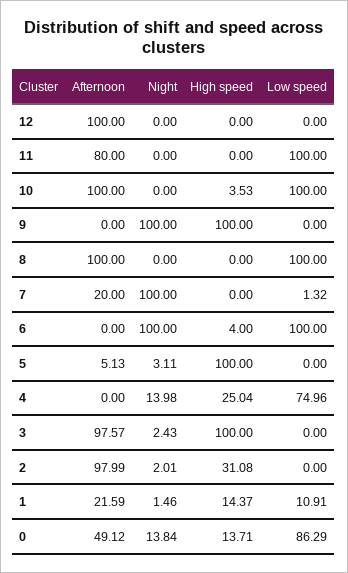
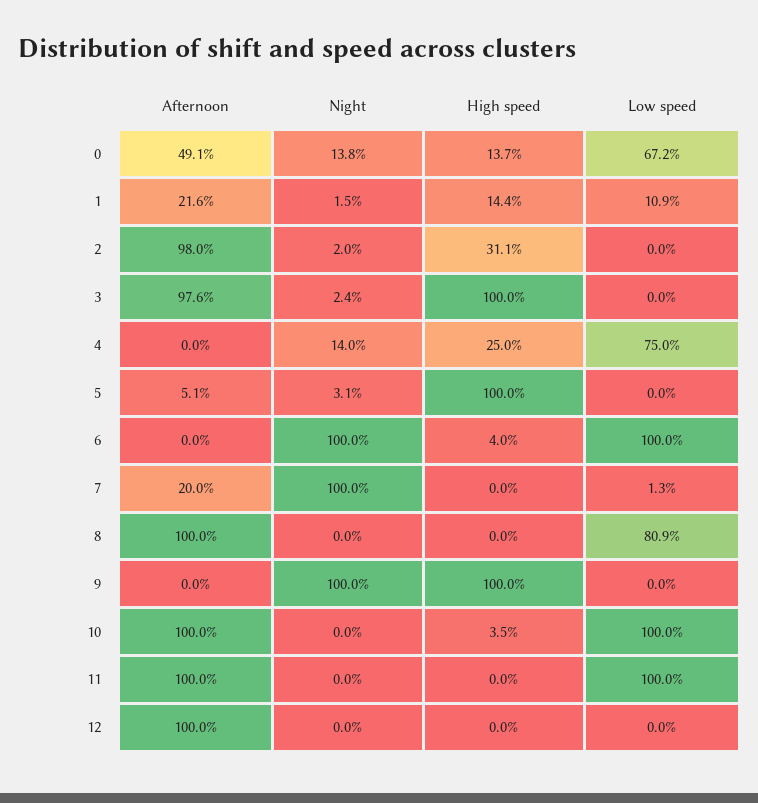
  {
    "Afternoon": {
      "12": 100,
-     "11": 80,
+     "11": 100,
      "10": 100,
      "9": 0,
      "8": 100,
      "7": 20,
      "6": 0,
      "5": 5.13,
      "4": 0,
      "3": 97.57,
      "2": 97.99,
      "1": 21.59,
      "0": 49.12
    },
    "Night": {
      "12": 0,
      "11": 0,
      "10": 0,
      "9": 100,
      "8": 0,
      "7": 100,
      "6": 100,
      "5": 3.11,
      "4": 13.98,
      "3": 2.43,
      "2": 2.01,
      "1": 1.46,
      "0": 13.84
    },
    "High speed": {
      "12": 0,
      "11": 0,
      "10": 3.53,
      "9": 100,
      "8": 0,
      "7": 0,
      "6": 4,
      "5": 100,
      "4": 25.04,
      "3": 100,
      "2": 31.08,
      "1": 14.37,
      "0": 13.71
    },
    "Low speed": {
      "12": 0,
      "11": 100,
      "10": 100,
      "9": 0,
-     "8": 100,
+     "8": 80.9,
      "7": 1.32,
      "6": 100,
      "5": 0,
      "4": 74.96,
      "3": 0,
      "2": 0,
      "1": 10.91,
-     "0": 86.29
+     "0": 67.2
    }
  }

